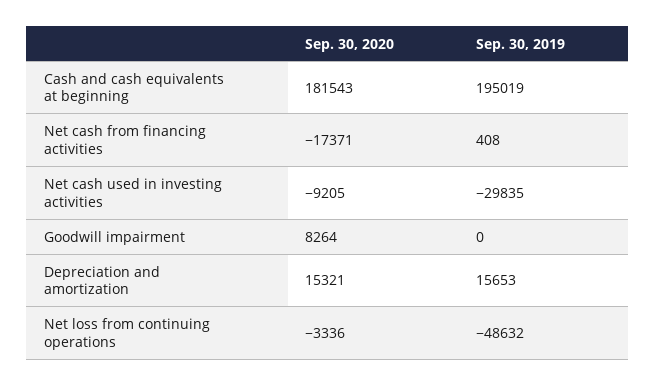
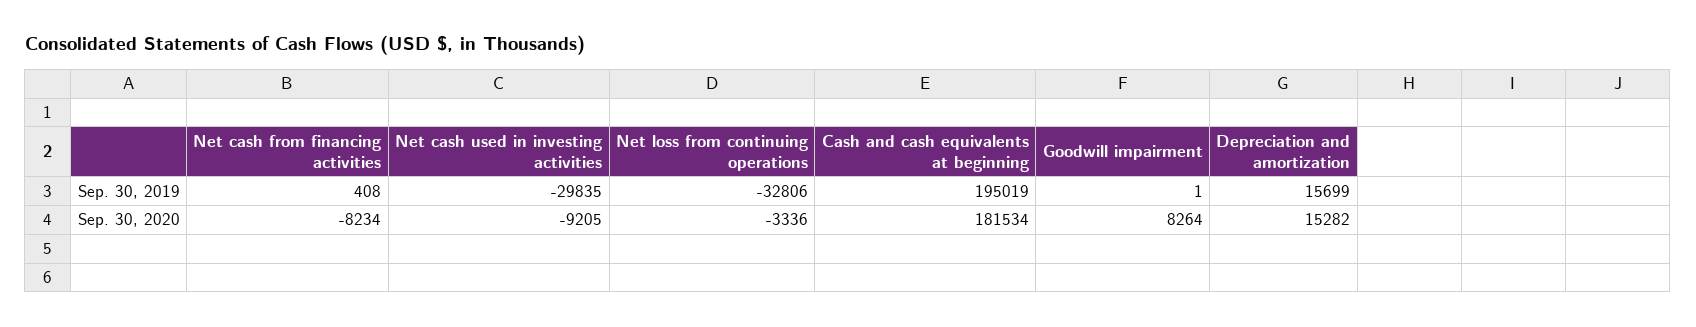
  {
    "Sep. 30, 2020": {
-     "Cash and cash equivalents at beginning": 181543,
+     "Cash and cash equivalents at beginning": 181534,
-     "Net cash from financing activities": -17371,
+     "Net cash from financing activities": -8234,
      "Net cash used in investing activities": -9205,
      "Goodwill impairment": 8264,
-     "Depreciation and amortization": 15321,
+     "Depreciation and amortization": 15282,
      "Net loss from continuing operations": -3336
    },
    "Sep. 30, 2019": {
      "Cash and cash equivalents at beginning": 195019,
      "Net cash from financing activities": 408,
      "Net cash used in investing activities": -29835,
-     "Goodwill impairment": 0,
+     "Goodwill impairment": 1,
-     "Depreciation and amortization": 15653,
+     "Depreciation and amortization": 15699,
-     "Net loss from continuing operations": -48632
+     "Net loss from continuing operations": -32806
    }
  }

